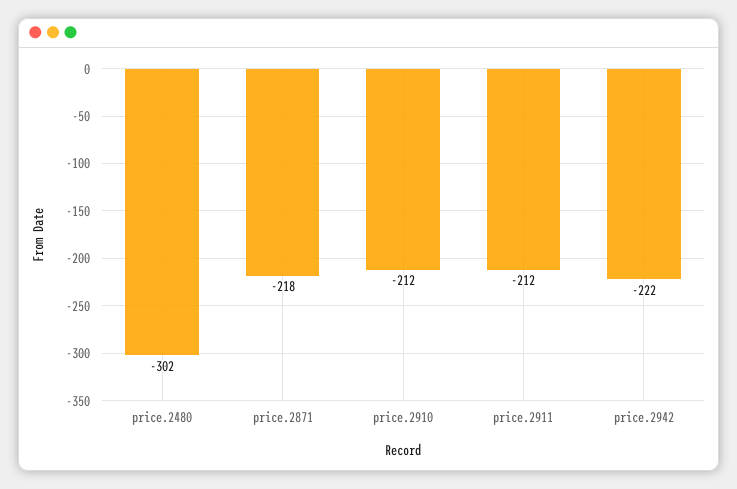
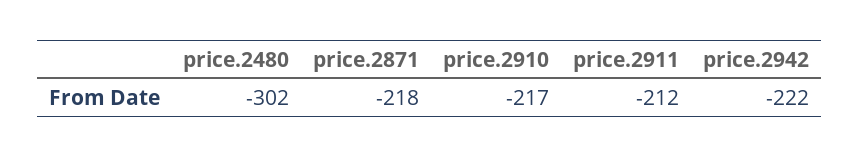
  {
    "price.2480": -302,
    "price.2871": -218,
-   "price.2910": -212,
+   "price.2910": -217,
    "price.2911": -212,
    "price.2942": -222
  }

